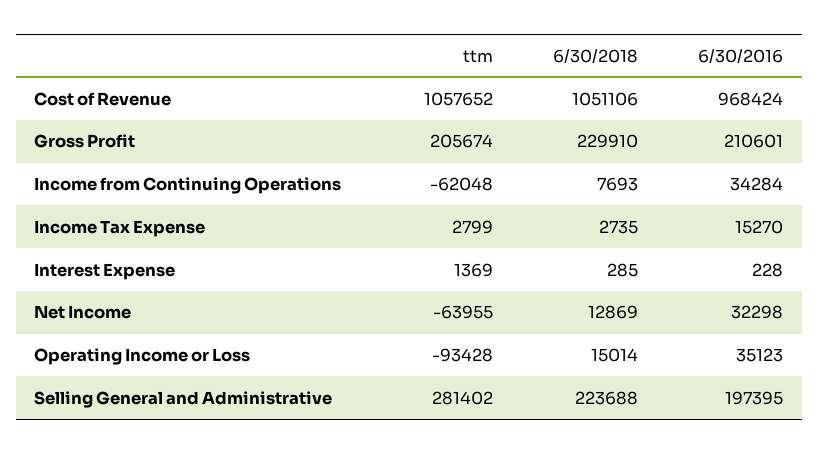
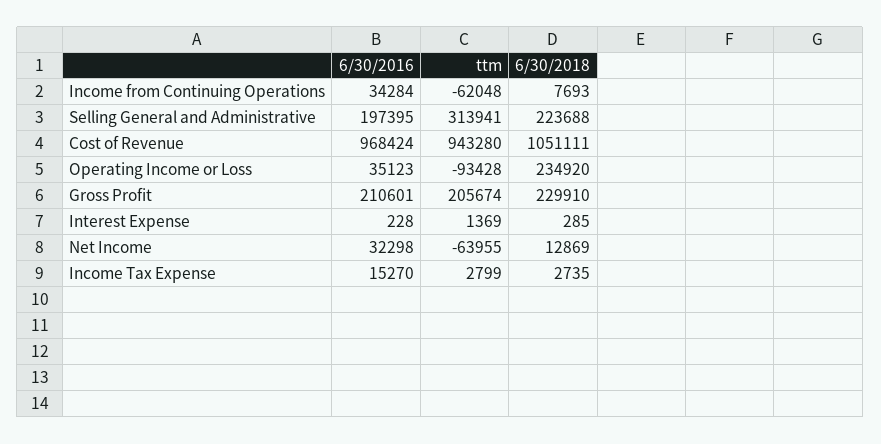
  {
    "ttm": {
-     "Cost of Revenue": 1057652,
+     "Cost of Revenue": 943280,
      "Gross Profit": 205674,
      "Income from Continuing Operations": -62048,
      "Income Tax Expense": 2799,
      "Interest Expense": 1369,
      "Net Income": -63955,
      "Operating Income or Loss": -93428,
-     "Selling General and Administrative": 281402
+     "Selling General and Administrative": 313941
    },
    "6/30/2018": {
-     "Cost of Revenue": 1051106,
+     "Cost of Revenue": 1051111,
      "Gross Profit": 229910,
      "Income from Continuing Operations": 7693,
      "Income Tax Expense": 2735,
      "Interest Expense": 285,
      "Net Income": 12869,
-     "Operating Income or Loss": 15014,
+     "Operating Income or Loss": 234920,
      "Selling General and Administrative": 223688
    },
    "6/30/2016": {
      "Cost of Revenue": 968424,
      "Gross Profit": 210601,
      "Income from Continuing Operations": 34284,
      "Income Tax Expense": 15270,
      "Interest Expense": 228,
      "Net Income": 32298,
      "Operating Income or Loss": 35123,
      "Selling General and Administrative": 197395
    }
  }

